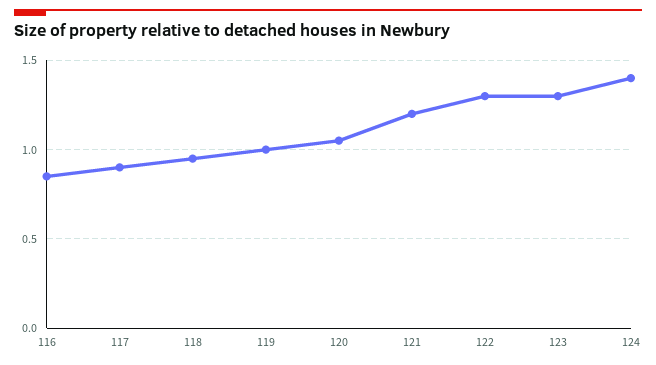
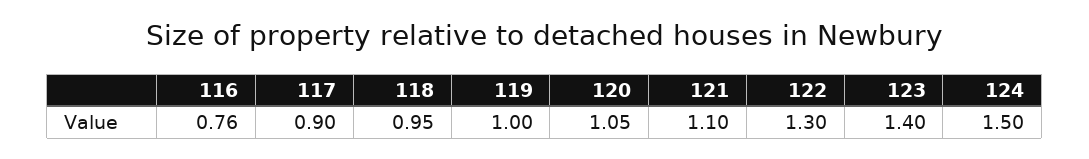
  {
-   "116": 0.85,
+   "116": 0.76,
    "117": 0.9,
    "118": 0.95,
    "119": 1,
    "120": 1.05,
-   "121": 1.2,
+   "121": 1.1,
    "122": 1.3,
-   "123": 1.3,
+   "123": 1.4,
-   "124": 1.4
+   "124": 1.5
  }

